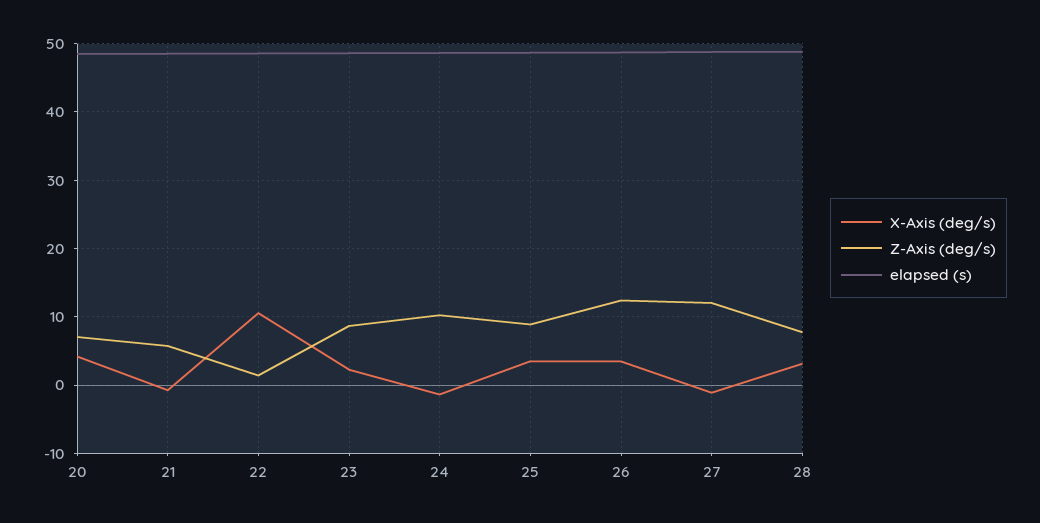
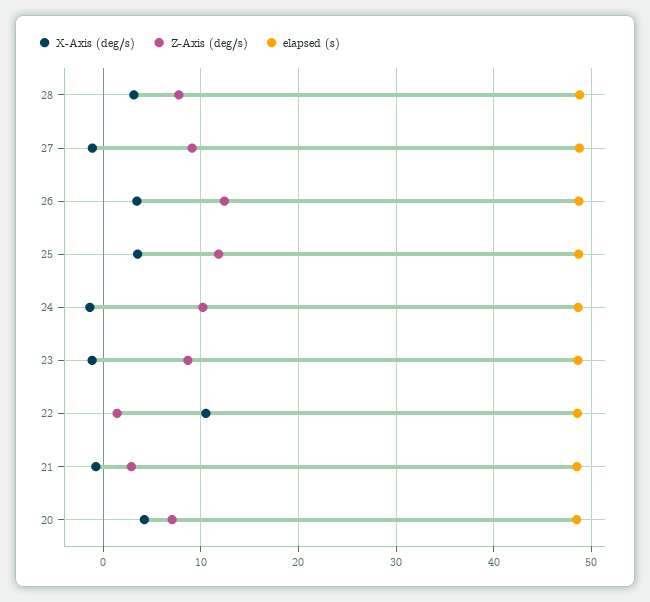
  {
    "X-Axis (deg/s)": {
      "20": 4,
      "21": -1,
      "22": 11,
-     "23": 2,
+     "23": -1,
      "24": -1,
      "25": 4,
      "26": 3,
      "27": -1,
      "28": 3
    },
    "Z-Axis (deg/s)": {
      "20": 7,
-     "21": 6,
+     "21": 3,
      "22": 1,
      "23": 9,
      "24": 10,
-     "25": 9,
+     "25": 12,
      "26": 12,
-     "27": 12,
+     "27": 9,
      "28": 8
    },
    "elapsed (s)": {
      "20": 48,
      "21": 49,
      "22": 49,
      "23": 49,
      "24": 49,
      "25": 49,
      "26": 49,
      "27": 49,
      "28": 49
    }
  }

